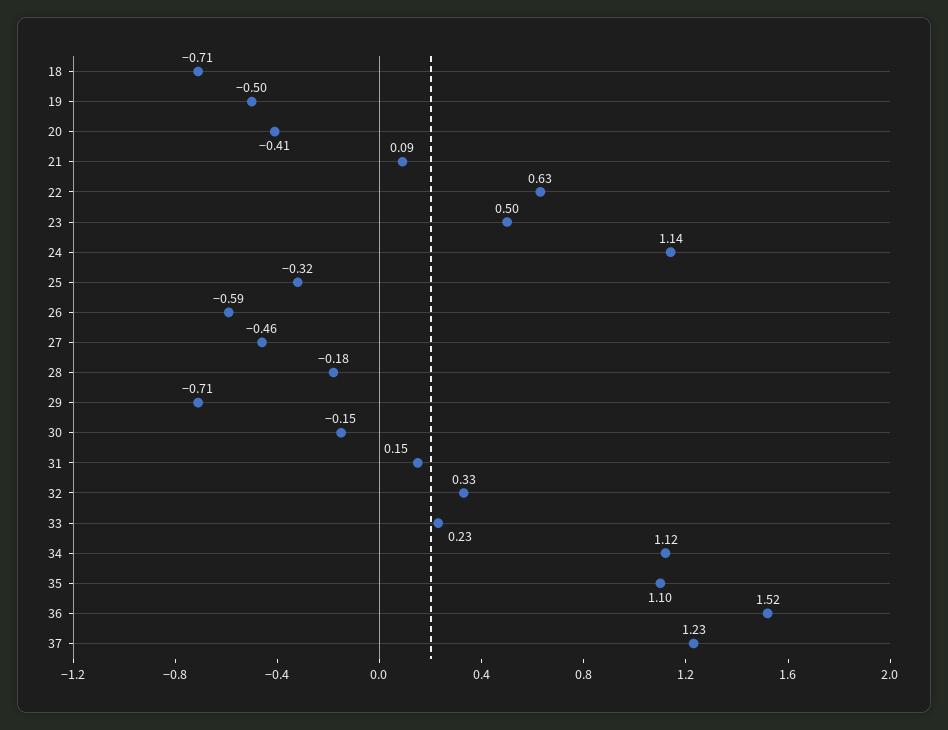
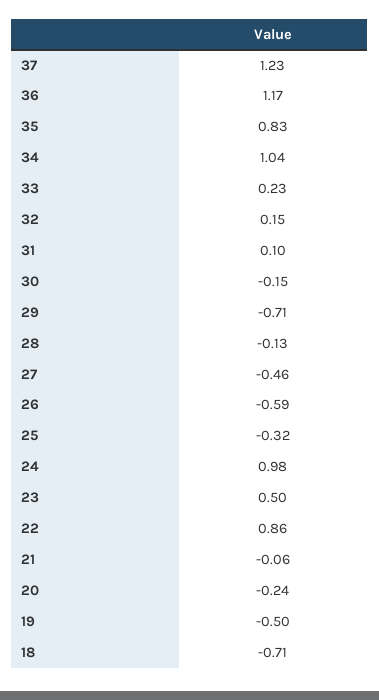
  {
    "18": -0.71,
    "19": -0.5,
-   "20": -0.41,
+   "20": -0.24,
-   "21": 0.09,
+   "21": -0.06,
-   "22": 0.63,
+   "22": 0.86,
    "23": 0.5,
-   "24": 1.14,
+   "24": 0.98,
    "25": -0.32,
    "26": -0.59,
    "27": -0.46,
-   "28": -0.18,
+   "28": -0.13,
    "29": -0.71,
    "30": -0.15,
-   "31": 0.15,
+   "31": 0.1,
-   "32": 0.33,
+   "32": 0.15,
    "33": 0.23,
-   "34": 1.12,
+   "34": 1.04,
-   "35": 1.1,
+   "35": 0.83,
-   "36": 1.52,
+   "36": 1.17,
    "37": 1.23
  }

